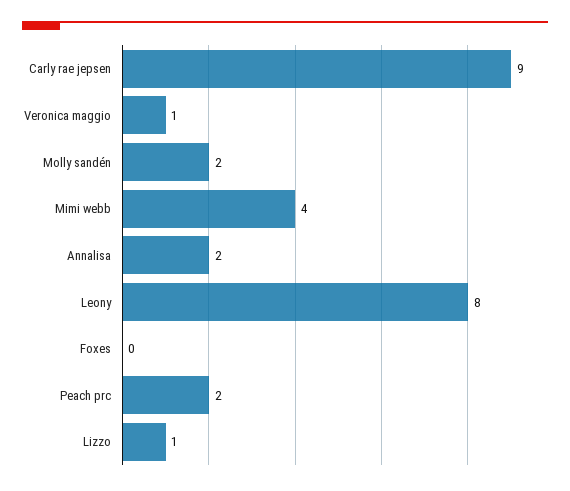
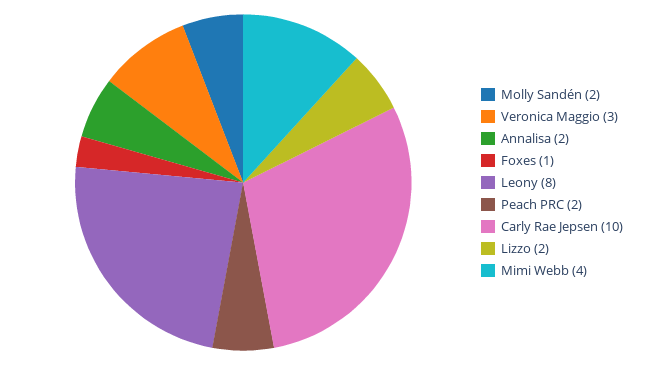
  {
-   "Carly rae jepsen": 9,
+   "Carly rae jepsen": 10,
-   "Veronica maggio": 1,
+   "Veronica maggio": 3,
    "Molly sandén": 2,
    "Mimi webb": 4,
    "Annalisa": 2,
    "Leony": 8,
-   "Foxes": 0,
+   "Foxes": 1,
    "Peach prc": 2,
-   "Lizzo": 1
+   "Lizzo": 2
  }

